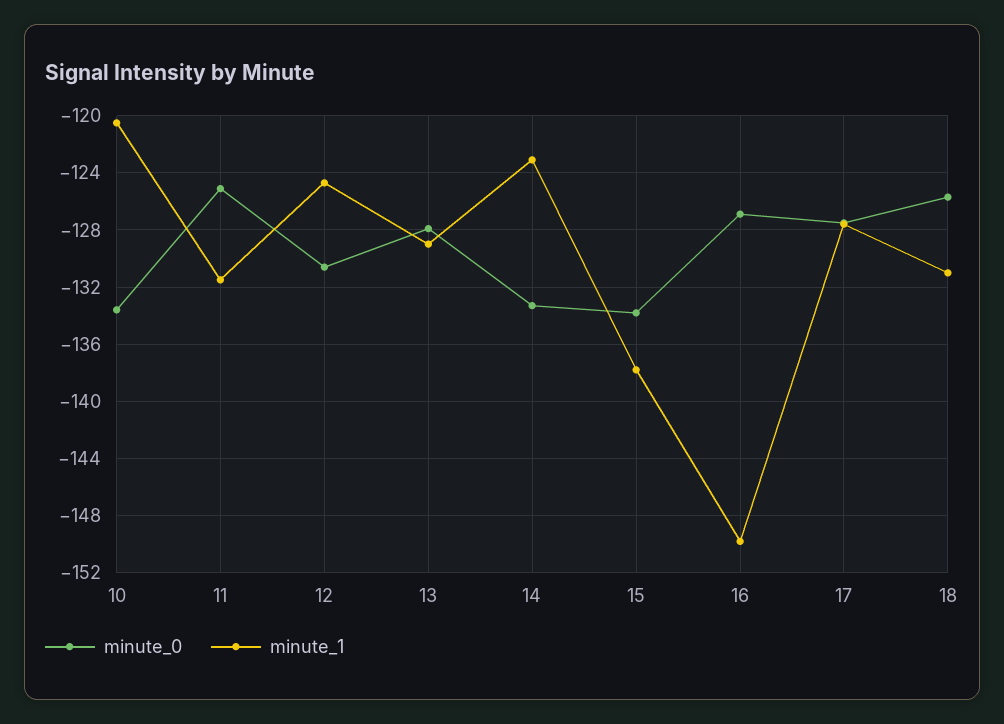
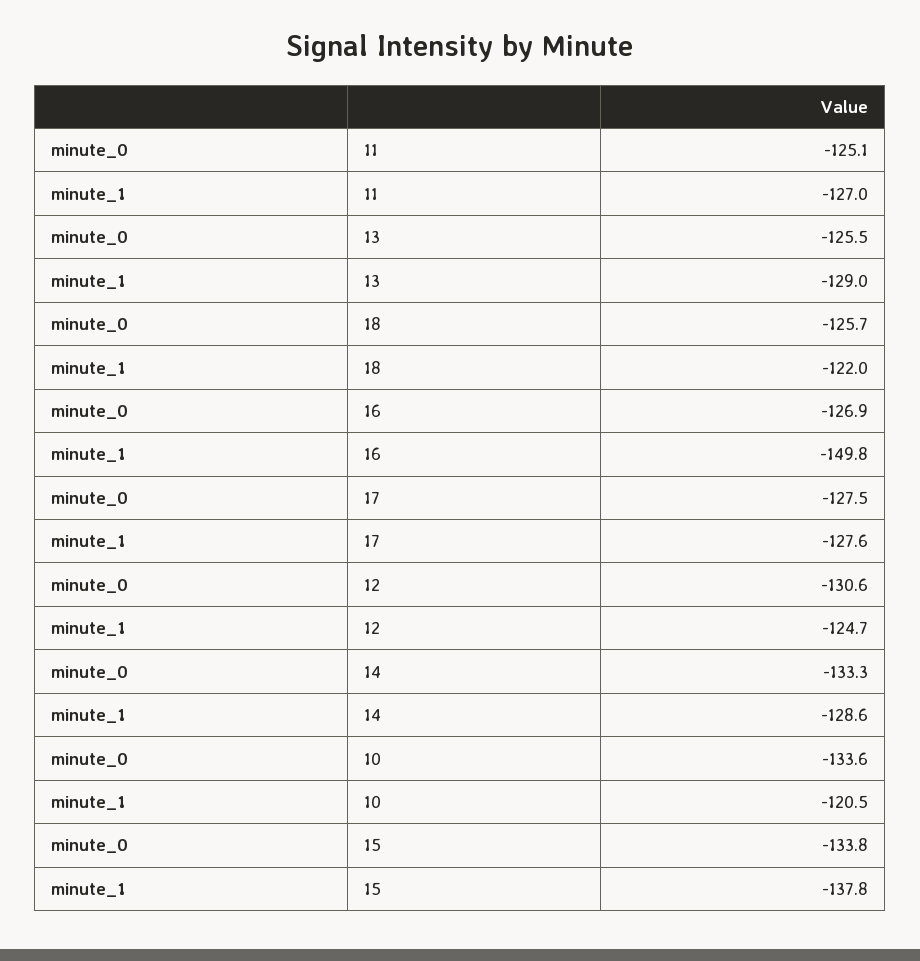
  {
    "minute_0": {
      "10": -133.6,
      "11": -125.1,
      "12": -130.6,
-     "13": -128,
+     "13": -125.5,
      "14": -133.3,
      "15": -133.8,
      "16": -126.9,
      "17": -127.5,
      "18": -125.7
    },
    "minute_1": {
      "10": -120.5,
-     "11": -131.5,
+     "11": -127,
      "12": -124.7,
      "13": -129,
-     "14": -123,
+     "14": -128.6,
      "15": -137.8,
      "16": -149.8,
      "17": -127.6,
-     "18": -131
+     "18": -122
    }
  }

